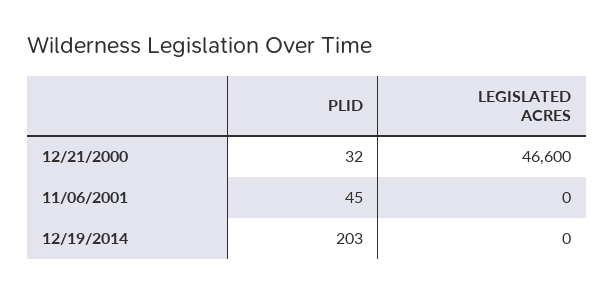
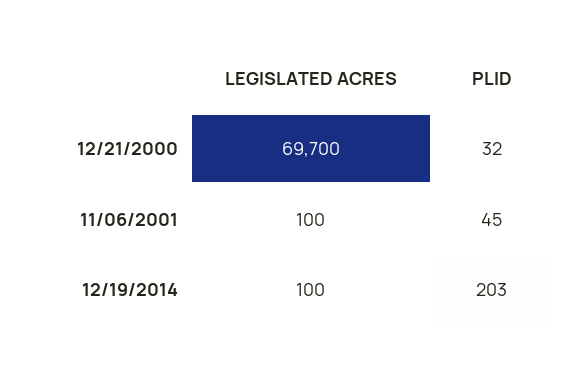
  {
    "PLID": {
      "12/21/2000": 32,
      "11/06/2001": 45,
      "12/19/2014": 203
    },
    "LEGISLATED ACRES": {
-     "12/21/2000": 46600,
+     "12/21/2000": 69700,
-     "11/06/2001": 0,
+     "11/06/2001": 100,
-     "12/19/2014": 0
+     "12/19/2014": 100
    }
  }

